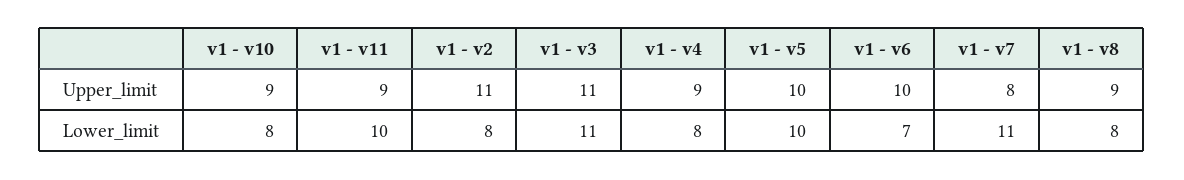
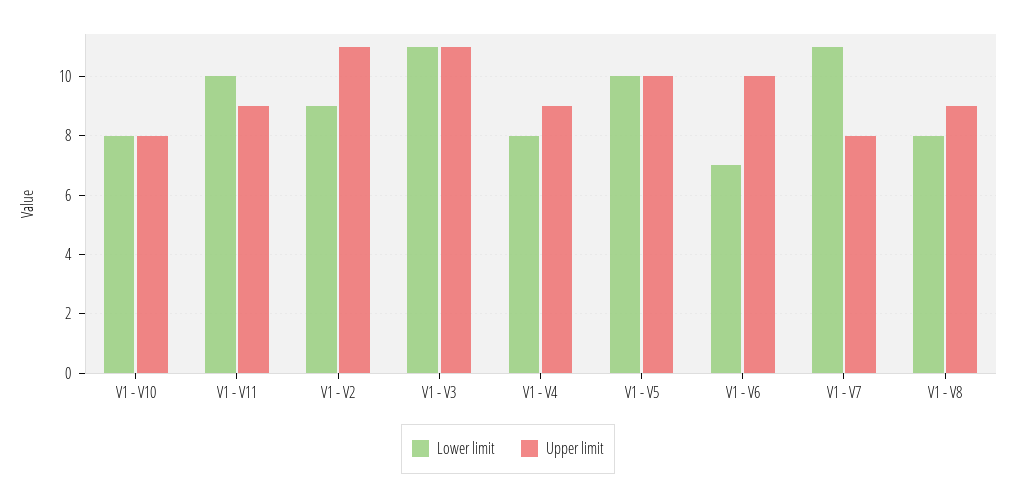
  {
    "Upper_limit": {
-     "v1 - v10": 9,
+     "v1 - v10": 8,
      "v1 - v11": 9,
      "v1 - v2": 11,
      "v1 - v3": 11,
      "v1 - v4": 9,
      "v1 - v5": 10,
      "v1 - v6": 10,
      "v1 - v7": 8,
      "v1 - v8": 9
    },
    "Lower_limit": {
      "v1 - v10": 8,
      "v1 - v11": 10,
-     "v1 - v2": 8,
+     "v1 - v2": 9,
      "v1 - v3": 11,
      "v1 - v4": 8,
      "v1 - v5": 10,
      "v1 - v6": 7,
      "v1 - v7": 11,
      "v1 - v8": 8
    }
  }

